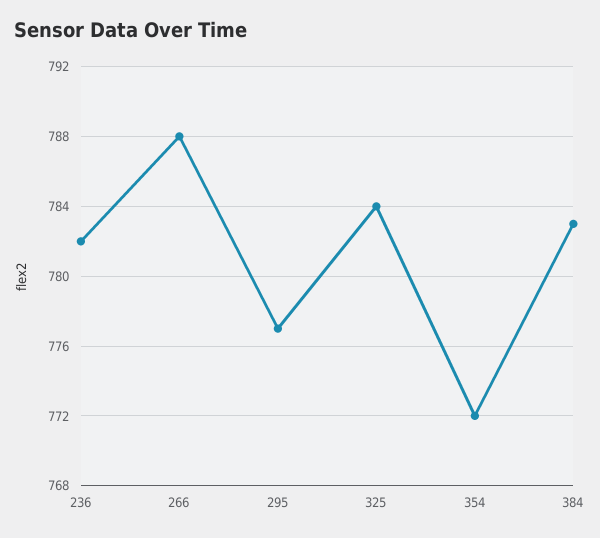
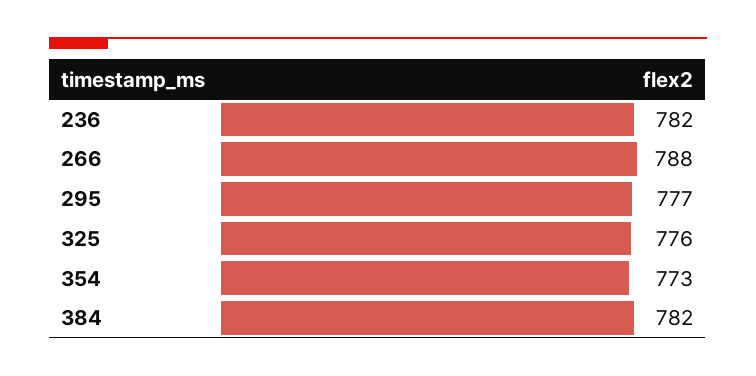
  {
    "236": 782,
    "266": 788,
    "295": 777,
-   "325": 784,
+   "325": 776,
-   "354": 772,
+   "354": 773,
-   "384": 783
+   "384": 782
  }

